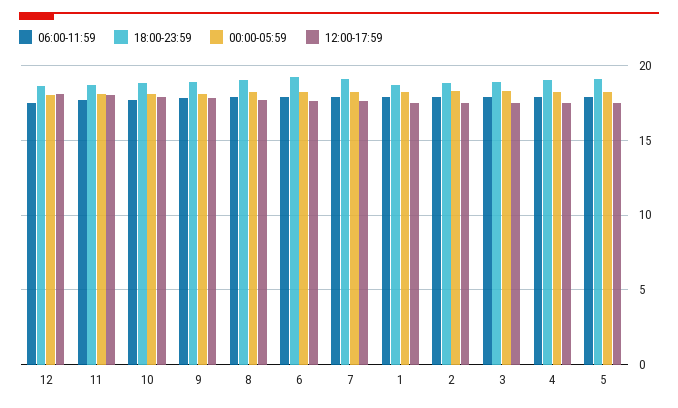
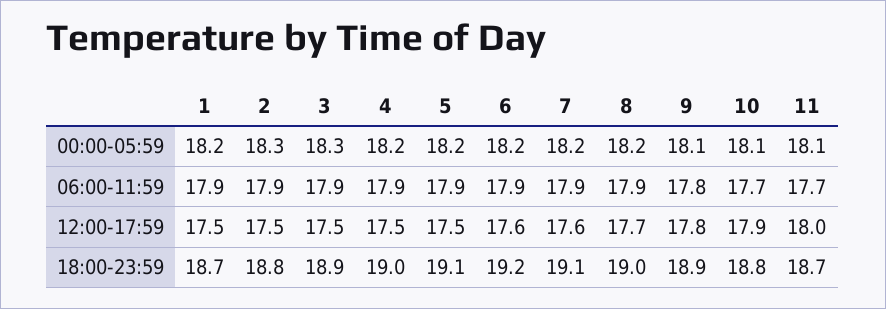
  {
    "06:00-11:59": {
-     "12": 17.5,
      "11": 17.7,
      "10": 17.7,
      "9": 17.8,
      "8": 17.9,
      "6": 17.9,
      "7": 17.9,
      "1": 17.9,
      "2": 17.9,
      "3": 17.9,
      "4": 17.9,
      "5": 17.9
    },
    "18:00-23:59": {
-     "12": 18.5,
      "11": 18.7,
      "10": 18.8,
      "9": 18.9,
      "8": 19,
      "6": 19.2,
      "7": 19.1,
      "1": 18.7,
      "2": 18.8,
      "3": 18.9,
      "4": 19,
      "5": 19.1
    },
    "00:00-05:59": {
-     "12": 18,
      "11": 18.1,
      "10": 18.1,
      "9": 18.1,
      "8": 18.2,
      "6": 18.2,
      "7": 18.2,
      "1": 18.2,
      "2": 18.3,
      "3": 18.3,
      "4": 18.2,
      "5": 18.2
    },
    "12:00-17:59": {
-     "12": 18,
      "11": 18,
      "10": 17.9,
      "9": 17.8,
      "8": 17.7,
      "6": 17.6,
      "7": 17.6,
      "1": 17.5,
      "2": 17.5,
      "3": 17.5,
      "4": 17.5,
      "5": 17.5
    }
  }

